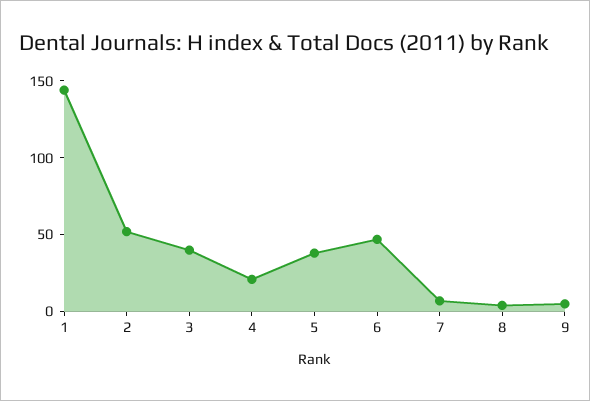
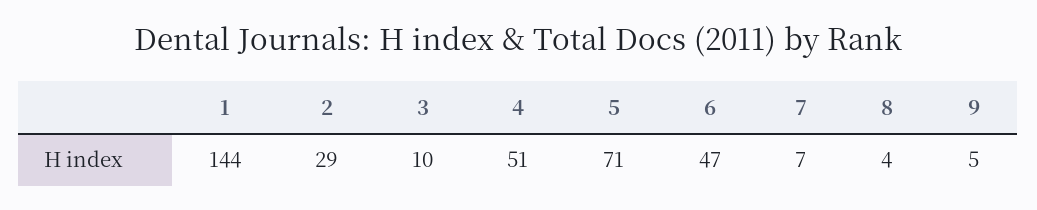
  {
    "1": 144,
-   "2": 50,
+   "2": 29,
-   "3": 40,
+   "3": 10,
-   "4": 20,
+   "4": 51,
-   "5": 40,
+   "5": 71,
    "6": 47,
    "7": 7,
    "8": 4,
    "9": 5
  }

